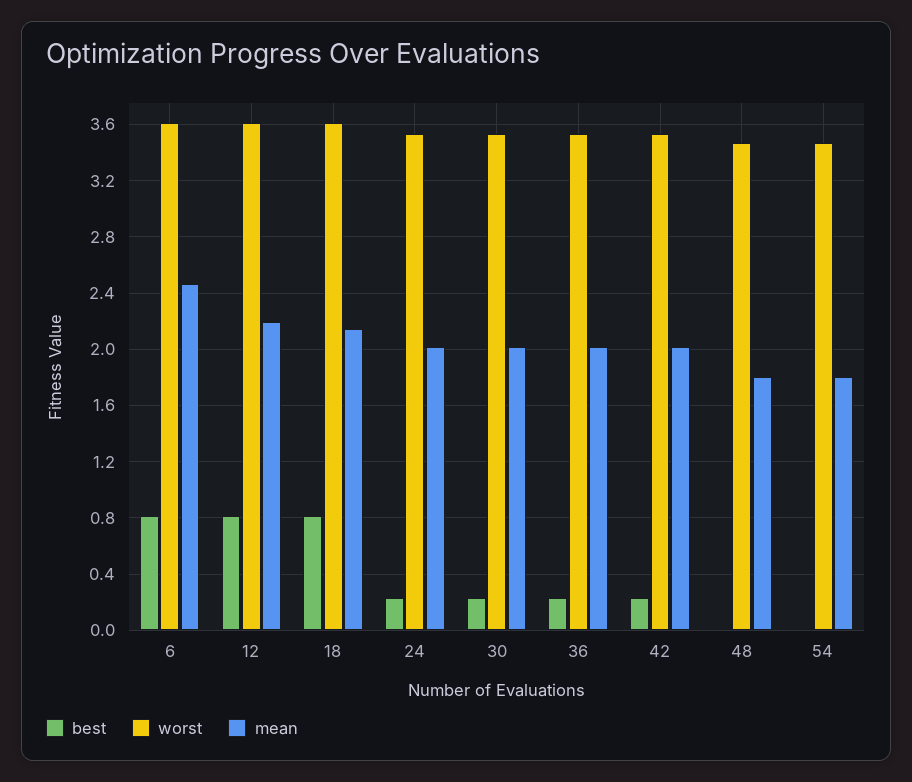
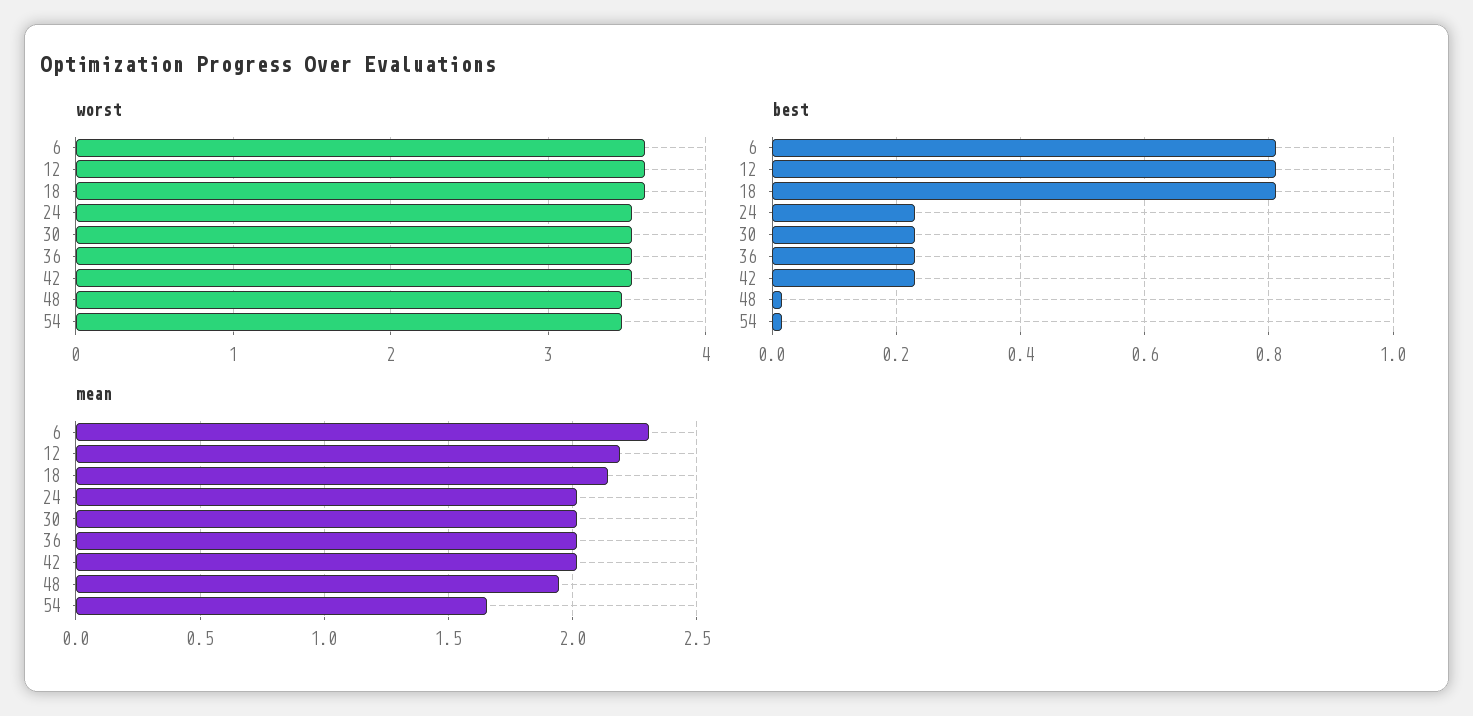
  {
    "best": {
      "6": 0.82,
      "12": 0.82,
      "18": 0.82,
      "24": 0.22,
      "30": 0.22,
      "36": 0.22,
      "42": 0.22,
      "48": 0.02,
      "54": 0.02
    },
    "worst": {
      "6": 3.6,
      "12": 3.6,
      "18": 3.6,
      "24": 3.55,
      "30": 3.55,
      "36": 3.55,
      "42": 3.55,
      "48": 3.45,
      "54": 3.45
    },
    "mean": {
-     "6": 2.45,
+     "6": 2.3,
      "12": 2.2,
      "18": 2.15,
      "24": 2,
      "30": 2,
      "36": 2,
      "42": 2,
-     "48": 1.8,
+     "48": 1.95,
-     "54": 1.8
+     "54": 1.65
    }
  }

